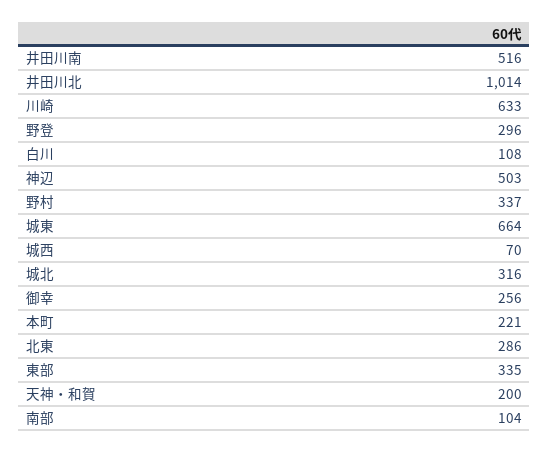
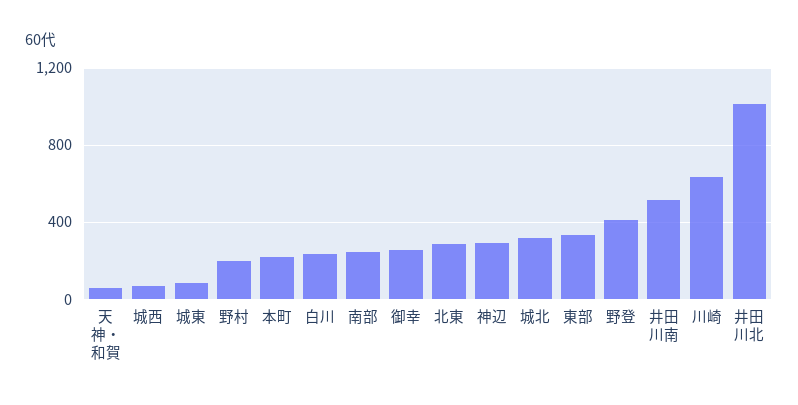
  {
    "井田川南": 516,
    "井田川北": 1014,
    "川崎": 633,
-   "野登": 296,
+   "野登": 400,
-   "白川": 108,
+   "白川": 250,
-   "神辺": 503,
+   "神辺": 300,
-   "野村": 337,
+   "野村": 200,
-   "城東": 664,
+   "城東": 100,
    "城西": 70,
    "城北": 316,
    "御幸": 256,
    "本町": 221,
    "北東": 286,
    "東部": 335,
-   "天神・和賀": 200,
+   "天神・和賀": 50,
-   "南部": 104
+   "南部": 250
  }

